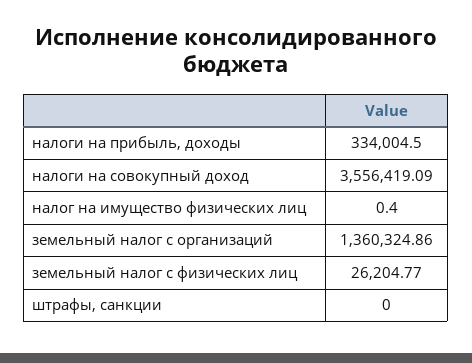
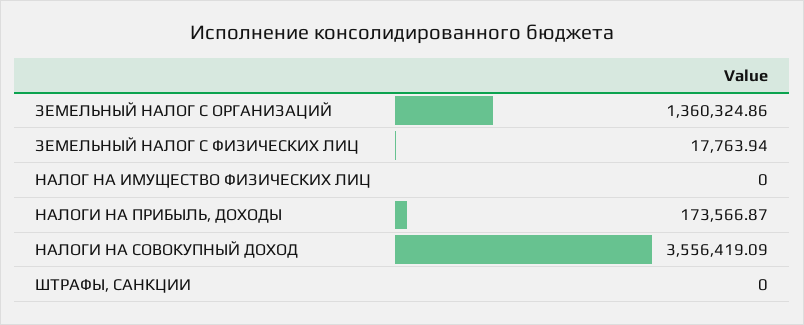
  {
-   "налоги на прибыль, доходы": 334004.5,
+   "налоги на прибыль, доходы": 173566.87,
    "налоги на совокупный доход": 3556419.09,
-   "налог на имущество физических лиц": 0.4,
+   "налог на имущество физических лиц": 0,
    "земельный налог с организаций": 1360324.86,
-   "земельный налог с физических лиц": 26204.77,
+   "земельный налог с физических лиц": 17763.94,
    "штрафы, санкции": 0
  }

